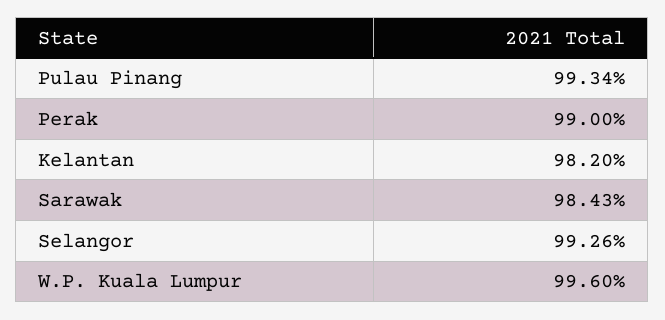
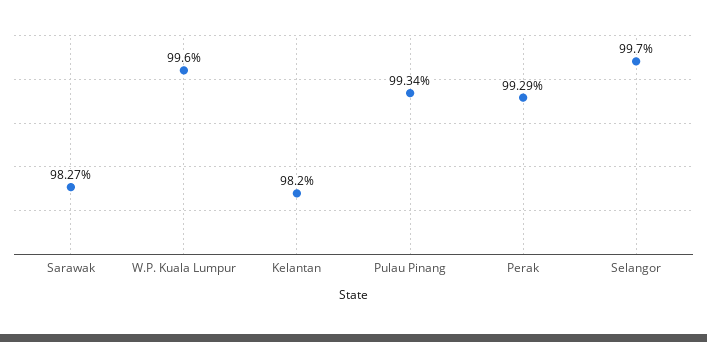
  {
    "Pulau Pinang": 99.34,
-   "Perak": 99,
+   "Perak": 99.29,
    "Kelantan": 98.2,
-   "Sarawak": 98.43,
+   "Sarawak": 98.27,
-   "Selangor": 99.26,
+   "Selangor": 99.7,
    "W.P. Kuala Lumpur": 99.6
  }

